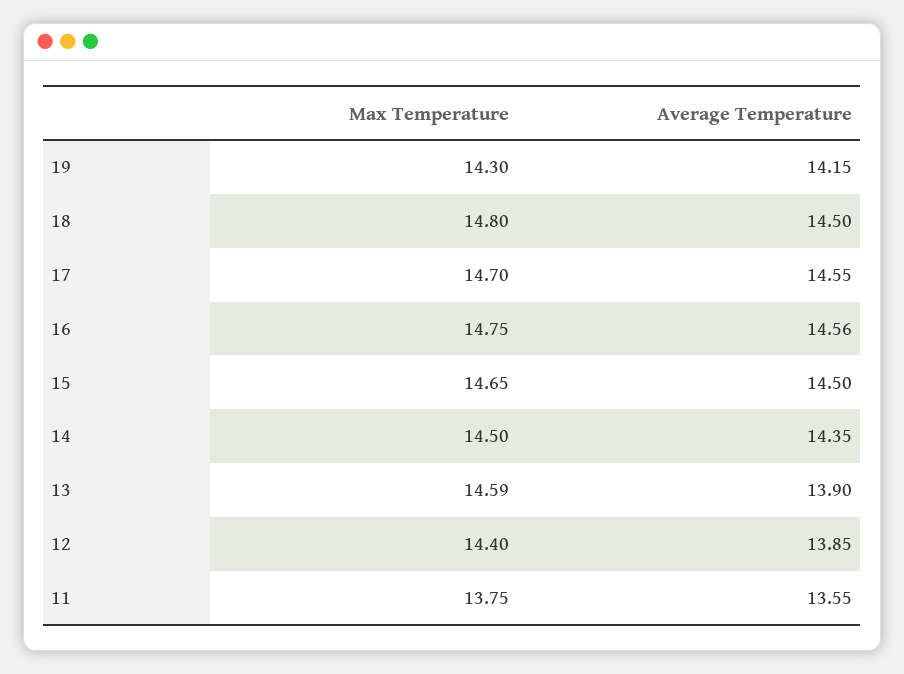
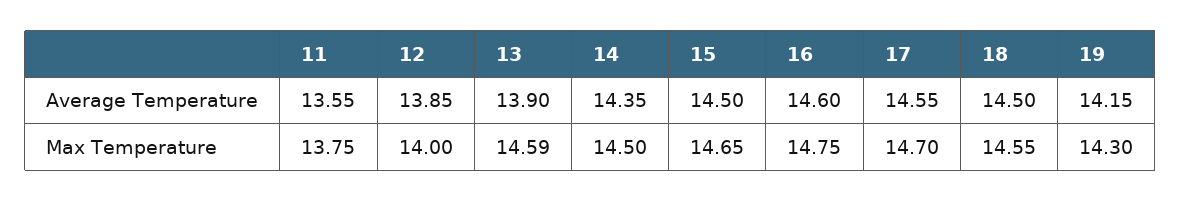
  {
    "Max Temperature": {
      "19": 14.3,
-     "18": 14.8,
+     "18": 14.55,
      "17": 14.7,
      "16": 14.75,
      "15": 14.65,
      "14": 14.5,
      "13": 14.59,
-     "12": 14.4,
+     "12": 14,
      "11": 13.75
    },
    "Average Temperature": {
      "19": 14.15,
      "18": 14.5,
      "17": 14.55,
-     "16": 14.56,
+     "16": 14.6,
      "15": 14.5,
      "14": 14.35,
      "13": 13.9,
      "12": 13.85,
      "11": 13.55
    }
  }

